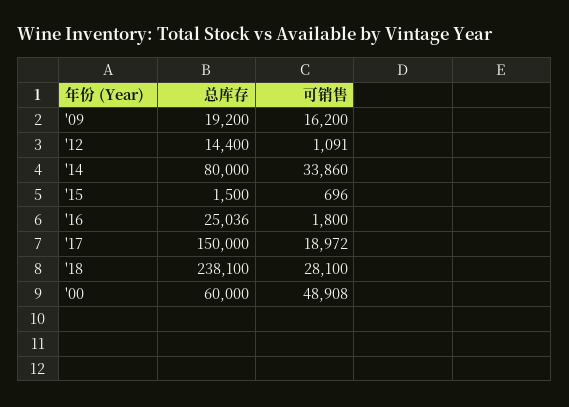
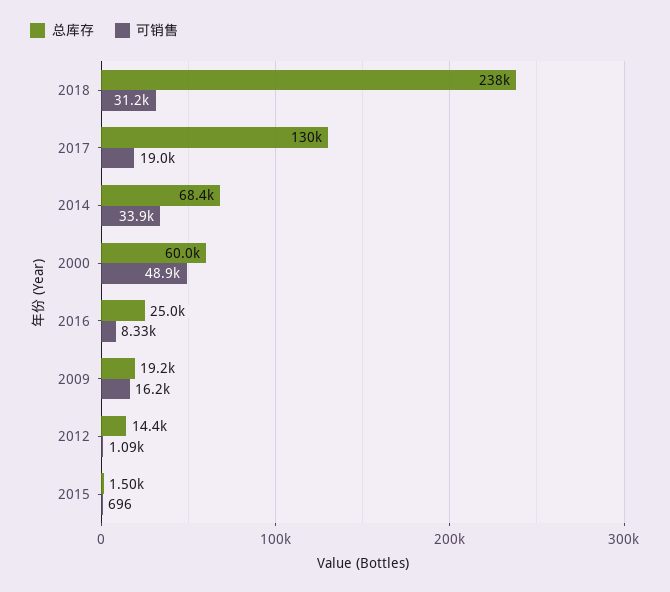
  {
    "总库存": {
      "'09": 19200,
      "'12": 14400,
-     "'14": 80000,
+     "'14": 68400,
      "'15": 1500,
      "'16": 25036,
-     "'17": 150000,
+     "'17": 130000,
      "'18": 238100,
      "'00": 60000
    },
    "可销售": {
      "'09": 16200,
      "'12": 1091,
      "'14": 33860,
      "'15": 696,
-     "'16": 1800,
+     "'16": 8330,
      "'17": 18972,
-     "'18": 28100,
+     "'18": 31200,
      "'00": 48908
    }
  }

